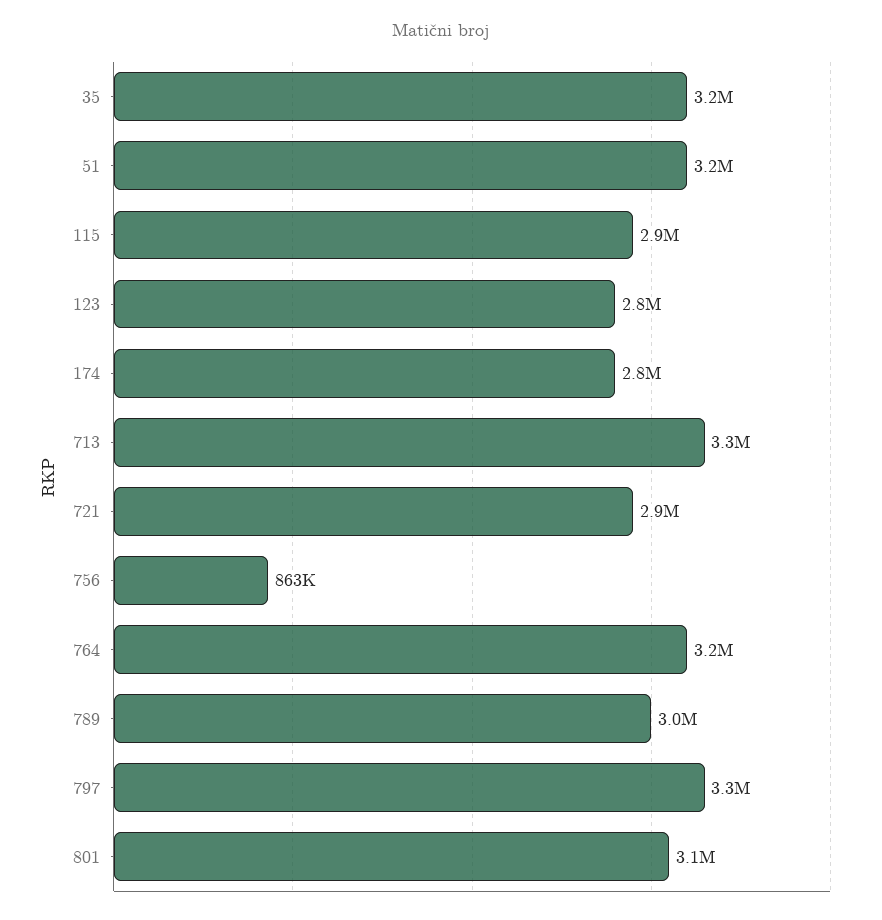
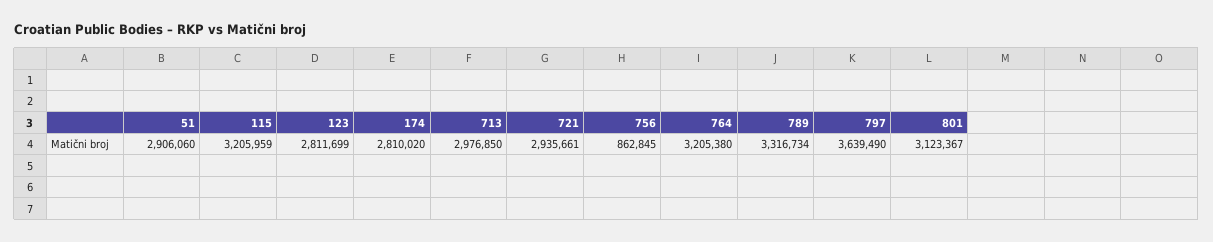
  {
-   "35": 3200000,
-   "51": 3200000,
+   "51": 2906060,
-   "115": 2900000,
+   "115": 3205959,
    "123": 2811699,
    "174": 2810020,
-   "713": 3300000,
+   "713": 2976850,
    "721": 2935661,
    "756": 862845,
    "764": 3205380,
-   "789": 3000000,
+   "789": 3316734,
-   "797": 3300000,
+   "797": 3639490,
    "801": 3123367
  }

